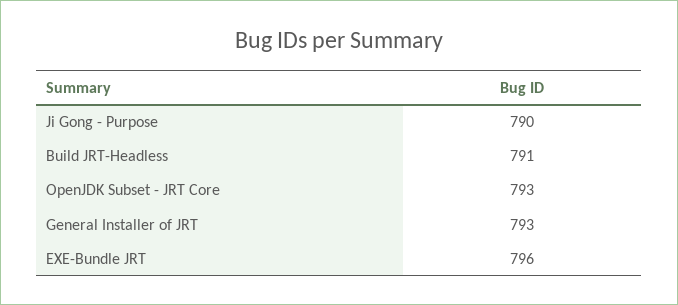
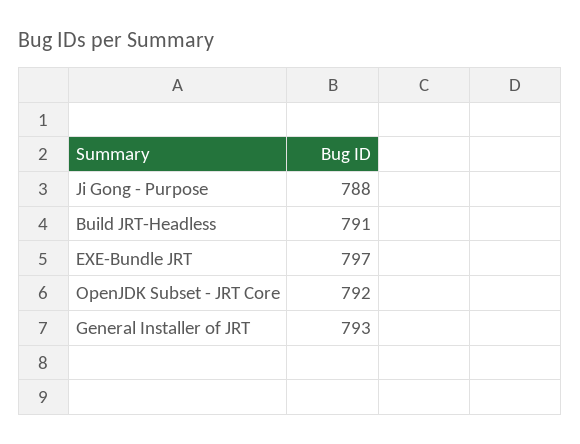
  {
-   "Ji Gong - Purpose": 790,
+   "Ji Gong - Purpose": 788,
    "Build JRT-Headless": 791,
-   "OpenJDK Subset - JRT Core": 793,
+   "OpenJDK Subset - JRT Core": 792,
    "General Installer of JRT": 793,
-   "EXE-Bundle JRT": 796
+   "EXE-Bundle JRT": 797
  }

